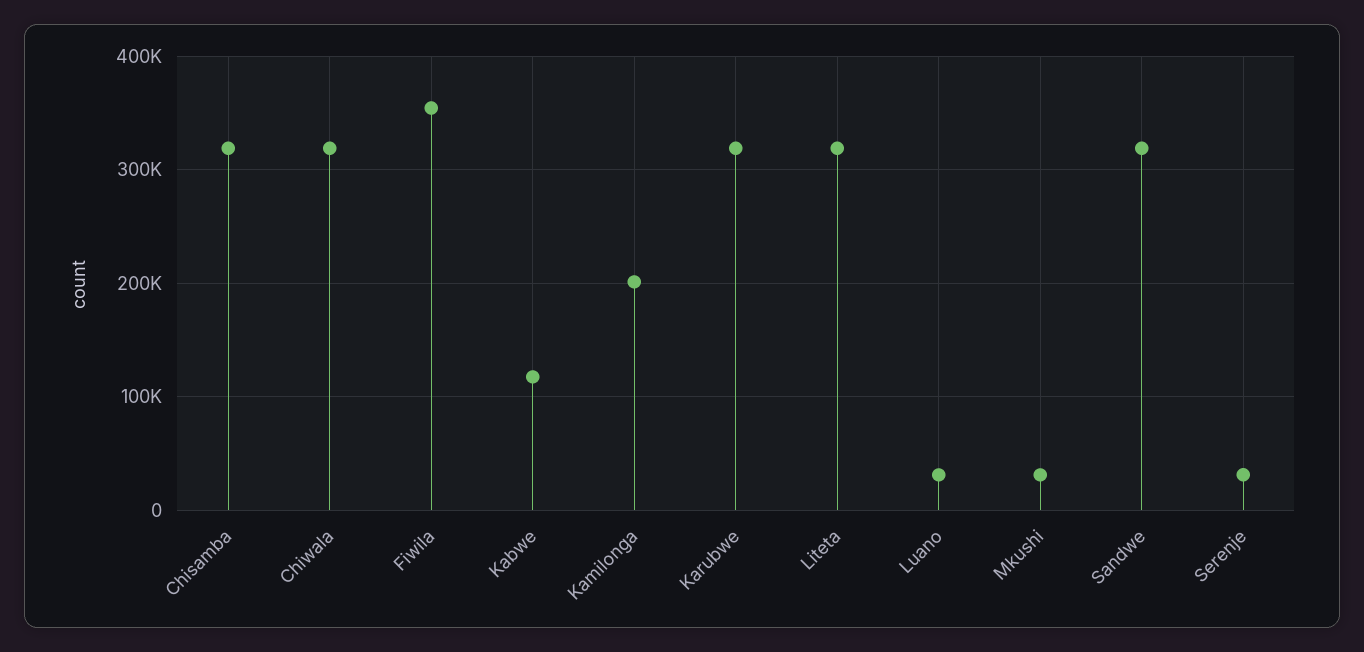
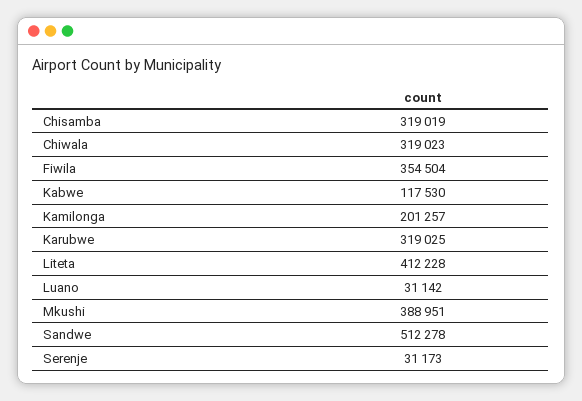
  {
    "Chisamba": 319019,
    "Chiwala": 319023,
    "Fiwila": 354504,
    "Kabwe": 117530,
    "Kamilonga": 201257,
    "Karubwe": 319025,
-   "Liteta": 320000,
+   "Liteta": 412228,
    "Luano": 31142,
-   "Mkushi": 30000,
+   "Mkushi": 388951,
-   "Sandwe": 320000,
+   "Sandwe": 512278,
    "Serenje": 31173
  }

